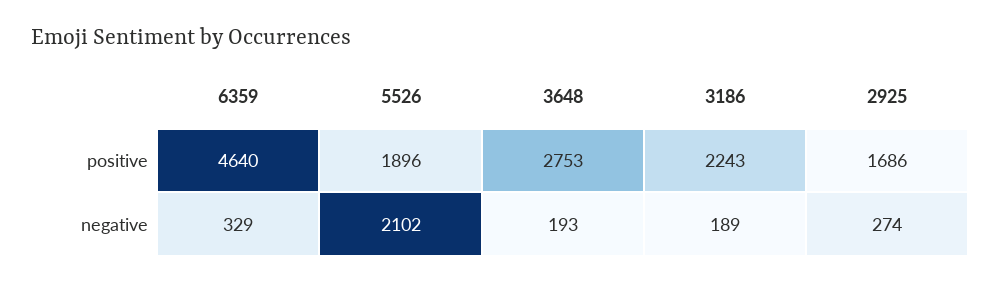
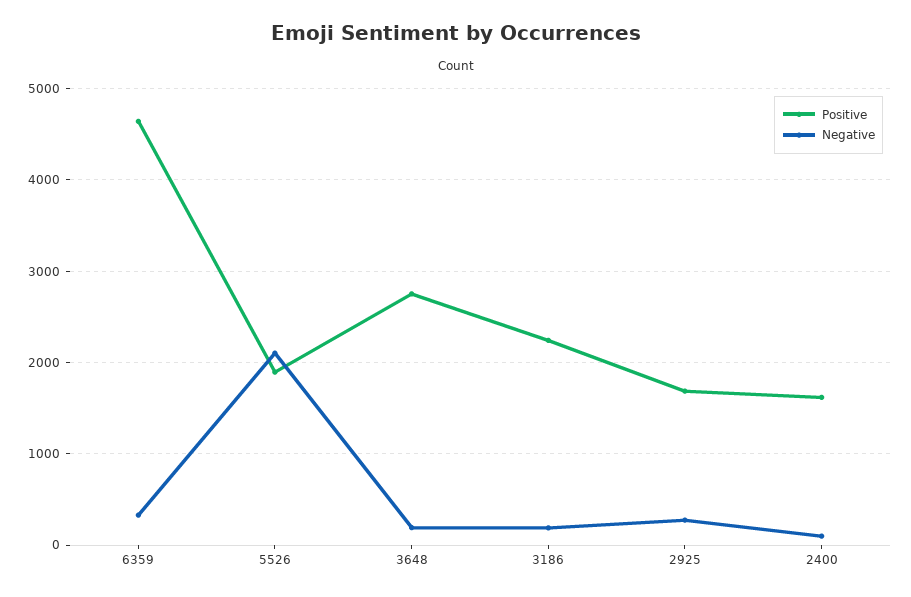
  {
    "positive": {
      "6359": 4640,
      "5526": 1896,
      "3648": 2753,
      "3186": 2243,
-     "2925": 1686
+     "2925": 1686,
+     "2400": 1600
    },
    "negative": {
      "6359": 329,
      "5526": 2102,
      "3648": 193,
      "3186": 189,
-     "2925": 274
+     "2925": 274,
+     "2400": 100
    }
  }

